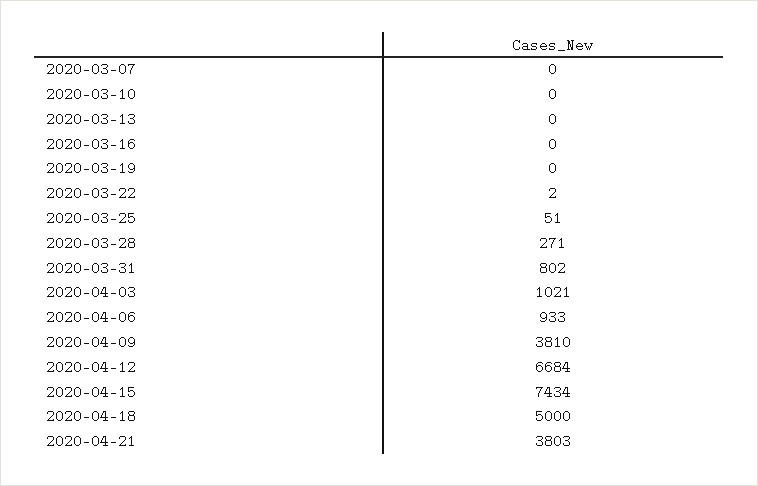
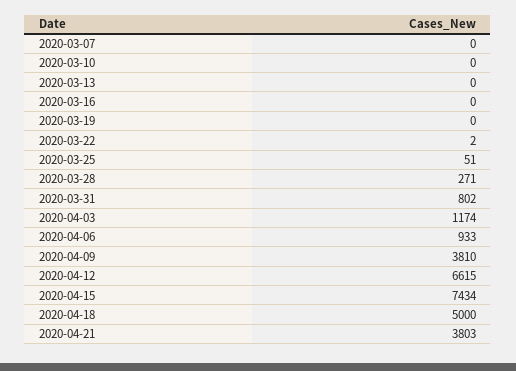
  {
    "2020-03-07": 0,
    "2020-03-10": 0,
    "2020-03-13": 0,
    "2020-03-16": 0,
    "2020-03-19": 0,
    "2020-03-22": 2,
    "2020-03-25": 51,
    "2020-03-28": 271,
    "2020-03-31": 802,
-   "2020-04-03": 1021,
+   "2020-04-03": 1174,
    "2020-04-06": 933,
    "2020-04-09": 3810,
-   "2020-04-12": 6684,
+   "2020-04-12": 6615,
    "2020-04-15": 7434,
    "2020-04-18": 5000,
    "2020-04-21": 3803
  }

